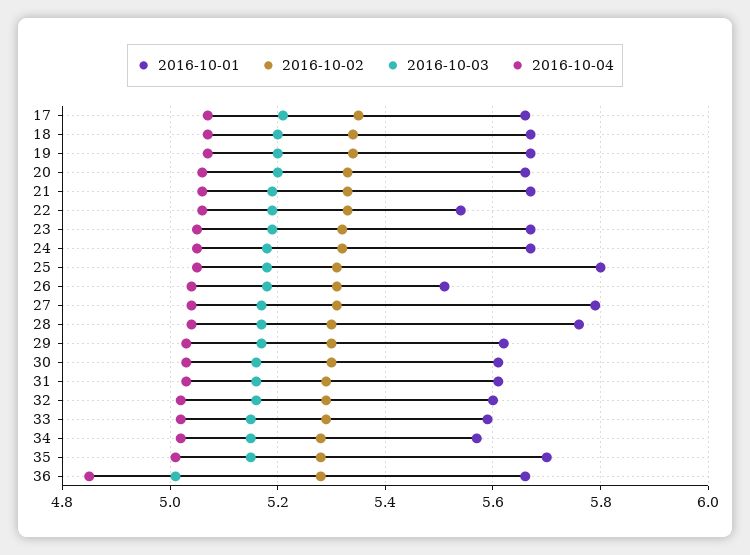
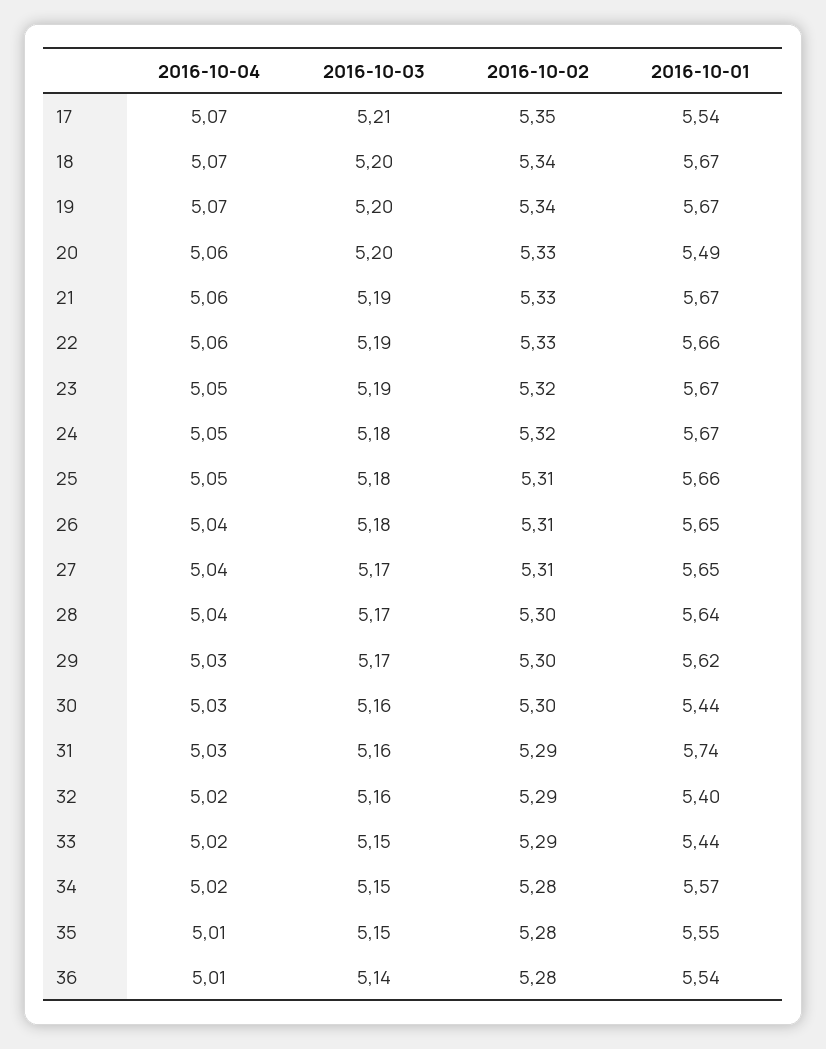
  {
    "2016-10-01": {
-     "17": 5.65,
+     "17": 5.54,
      "18": 5.67,
      "19": 5.67,
-     "20": 5.65,
+     "20": 5.49,
      "21": 5.67,
-     "22": 5.55,
+     "22": 5.66,
      "23": 5.67,
      "24": 5.67,
-     "25": 5.8,
+     "25": 5.66,
-     "26": 5.5,
+     "26": 5.65,
-     "27": 5.8,
+     "27": 5.65,
-     "28": 5.75,
+     "28": 5.64,
      "29": 5.62,
-     "30": 5.6,
+     "30": 5.44,
-     "31": 5.6,
+     "31": 5.74,
-     "32": 5.6,
+     "32": 5.4,
-     "33": 5.6,
+     "33": 5.44,
      "34": 5.57,
-     "35": 5.7,
+     "35": 5.55,
-     "36": 5.65
+     "36": 5.54
    },
    "2016-10-02": {
      "17": 5.35,
      "18": 5.34,
      "19": 5.34,
      "20": 5.33,
      "21": 5.33,
      "22": 5.33,
      "23": 5.32,
      "24": 5.32,
      "25": 5.31,
      "26": 5.31,
      "27": 5.31,
      "28": 5.3,
      "29": 5.3,
      "30": 5.3,
      "31": 5.29,
      "32": 5.29,
      "33": 5.29,
      "34": 5.28,
      "35": 5.28,
      "36": 5.28
    },
    "2016-10-03": {
      "17": 5.21,
      "18": 5.2,
      "19": 5.2,
      "20": 5.2,
      "21": 5.19,
      "22": 5.19,
      "23": 5.19,
      "24": 5.18,
      "25": 5.18,
      "26": 5.18,
      "27": 5.17,
      "28": 5.17,
      "29": 5.17,
      "30": 5.16,
      "31": 5.16,
      "32": 5.16,
      "33": 5.15,
      "34": 5.15,
      "35": 5.15,
-     "36": 5
+     "36": 5.14
    },
    "2016-10-04": {
      "17": 5.07,
      "18": 5.07,
      "19": 5.07,
      "20": 5.06,
      "21": 5.06,
      "22": 5.06,
      "23": 5.05,
      "24": 5.05,
      "25": 5.05,
      "26": 5.04,
      "27": 5.04,
      "28": 5.04,
      "29": 5.03,
      "30": 5.03,
      "31": 5.03,
      "32": 5.02,
      "33": 5.02,
      "34": 5.02,
      "35": 5.01,
-     "36": 4.85
+     "36": 5.01
    }
  }

